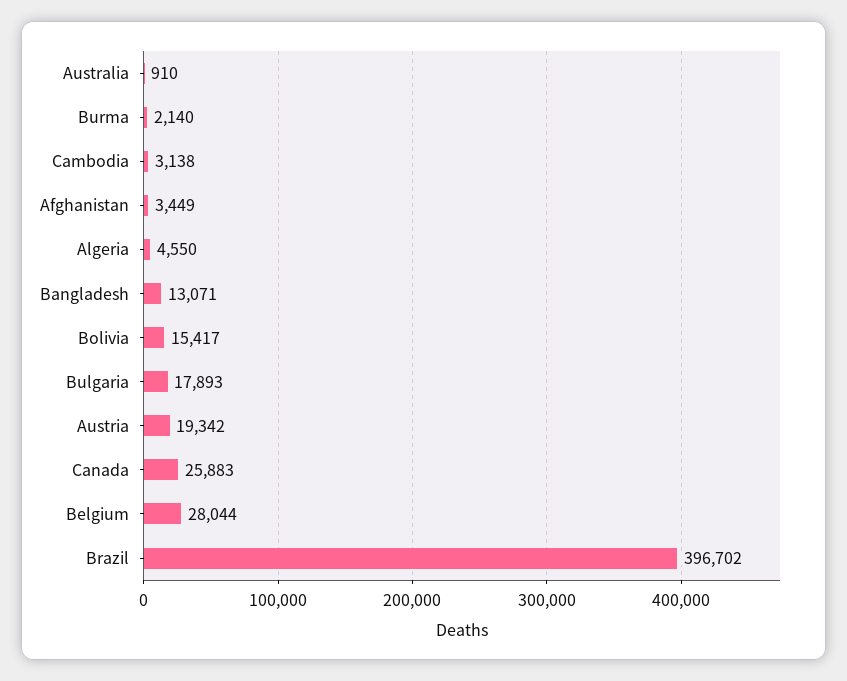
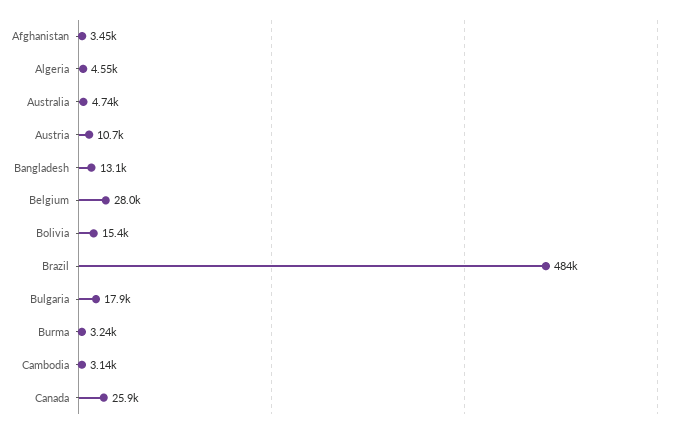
  {
-   "Australia": 910,
+   "Australia": 4740,
-   "Burma": 2140,
+   "Burma": 3240,
    "Cambodia": 3138,
    "Afghanistan": 3449,
    "Algeria": 4550,
    "Bangladesh": 13071,
    "Bolivia": 15417,
    "Bulgaria": 17893,
-   "Austria": 19342,
+   "Austria": 10700,
    "Canada": 25883,
    "Belgium": 28044,
-   "Brazil": 396702
+   "Brazil": 484000
  }

